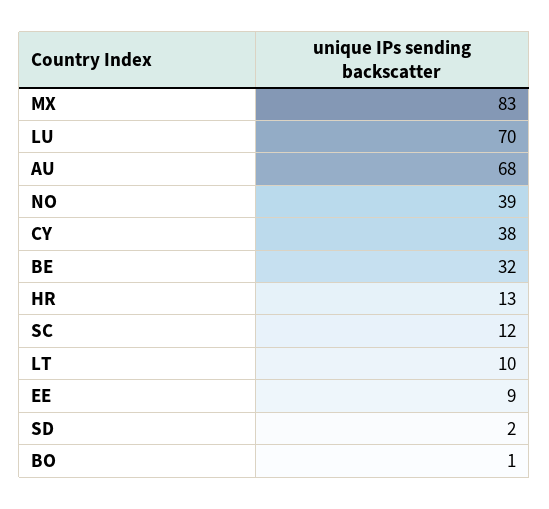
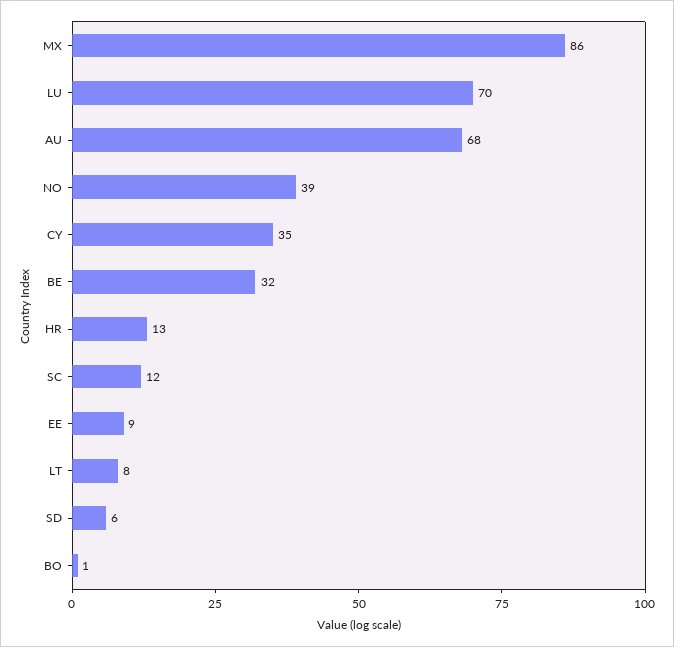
  {
-   "MX": 83,
+   "MX": 86,
    "LU": 70,
    "AU": 68,
    "NO": 39,
-   "CY": 38,
+   "CY": 35,
    "BE": 32,
    "HR": 13,
    "SC": 12,
-   "LT": 10,
+   "LT": 8,
    "EE": 9,
-   "SD": 2,
+   "SD": 6,
    "BO": 1
  }

